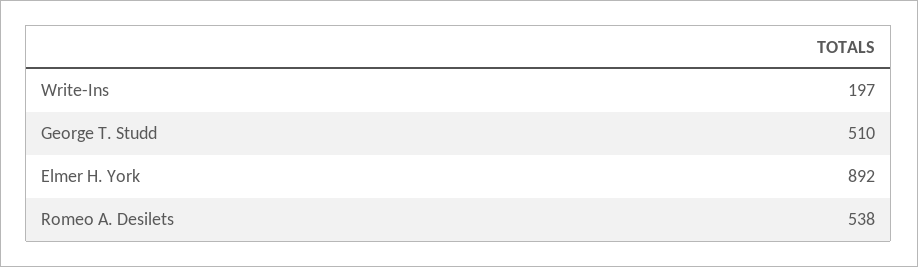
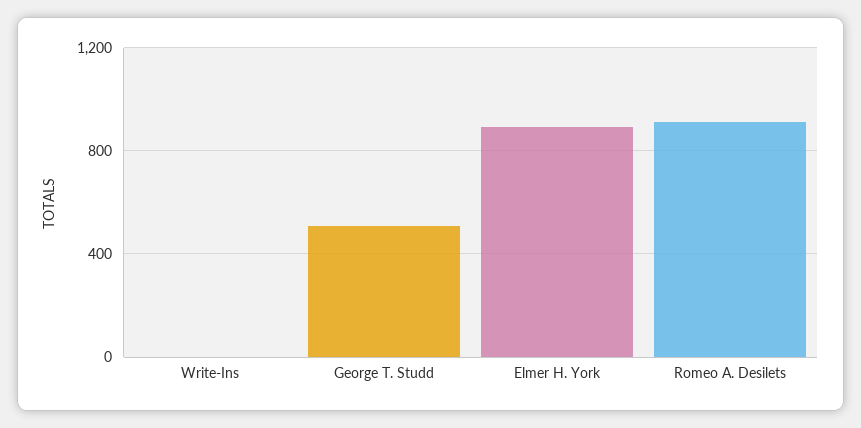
  {
-   "Write-Ins": 197,
+   "Write-Ins": 0,
    "George T. Studd": 510,
    "Elmer H. York": 892,
-   "Romeo A. Desilets": 538
+   "Romeo A. Desilets": 900
  }

